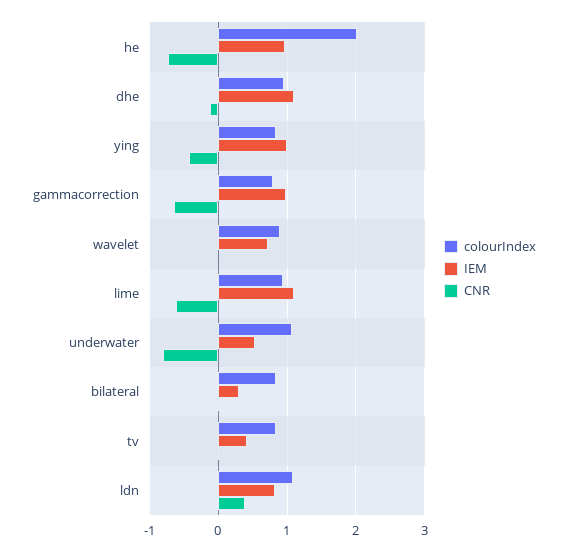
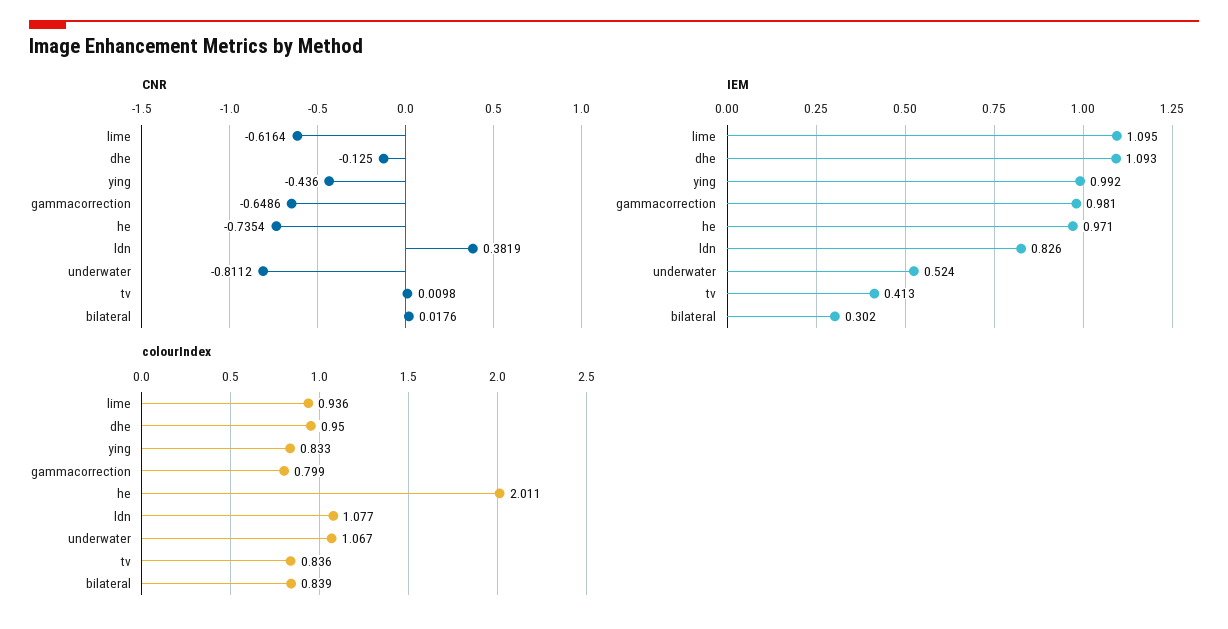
  {
    "colourIndex": {
      "he": 2.011,
      "dhe": 0.95,
      "ying": 0.833,
      "gammacorrection": 0.799,
-     "wavelet": 0.9,
      "lime": 0.936,
      "underwater": 1.067,
      "bilateral": 0.839,
      "tv": 0.836,
      "ldn": 1.077
    },
    "IEM": {
      "he": 0.971,
      "dhe": 1.093,
      "ying": 0.992,
      "gammacorrection": 0.981,
-     "wavelet": 0.7,
      "lime": 1.095,
      "underwater": 0.524,
      "bilateral": 0.302,
      "tv": 0.413,
      "ldn": 0.826
    },
    "CNR": {
      "he": -0.7354,
      "dhe": -0.125,
      "ying": -0.436,
      "gammacorrection": -0.6486,
-     "wavelet": 0,
      "lime": -0.6164,
      "underwater": -0.8112,
      "bilateral": 0.0176,
      "tv": 0.0098,
      "ldn": 0.3819
    }
  }

